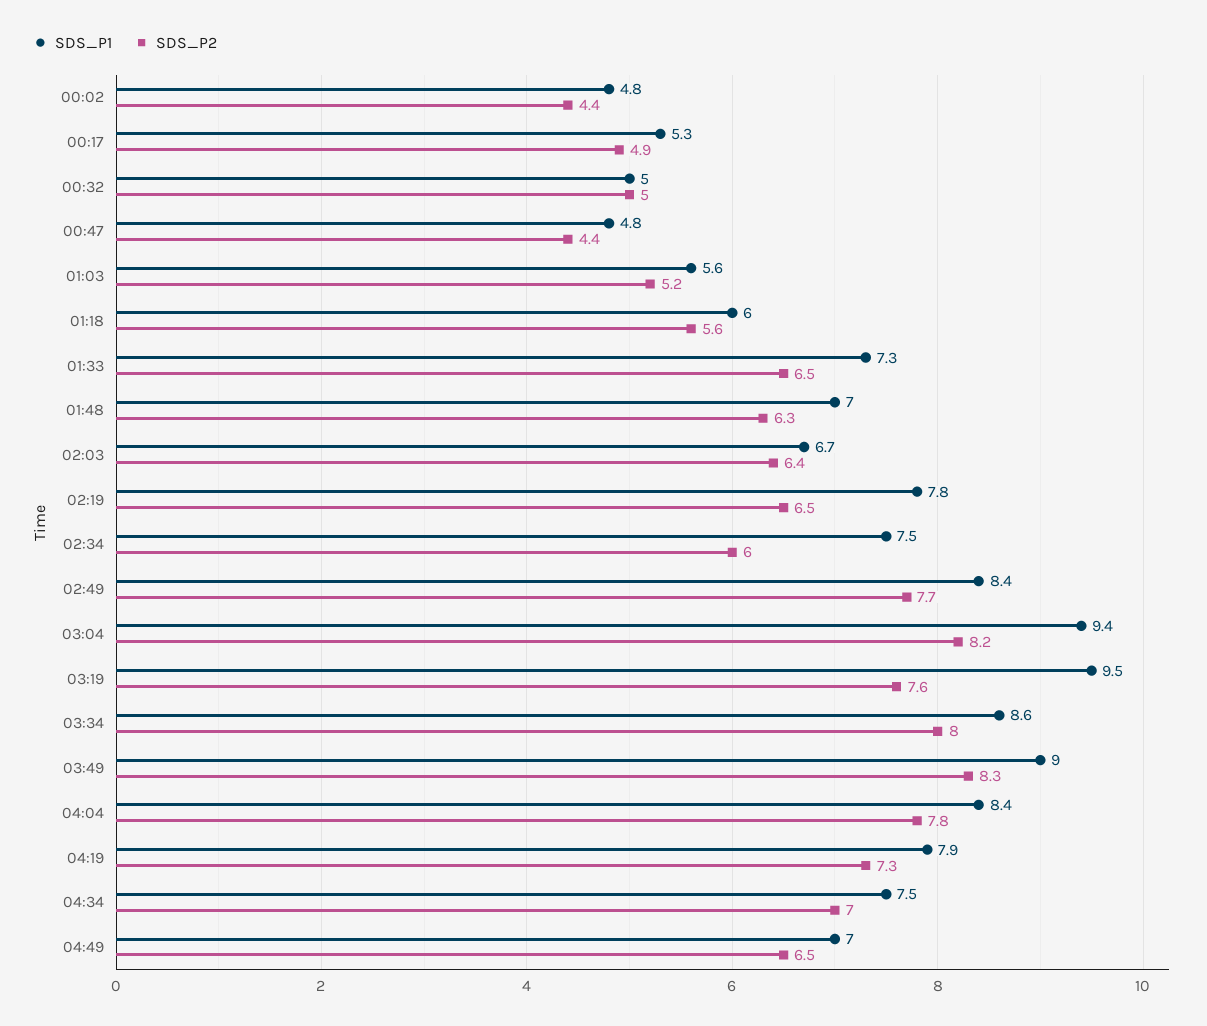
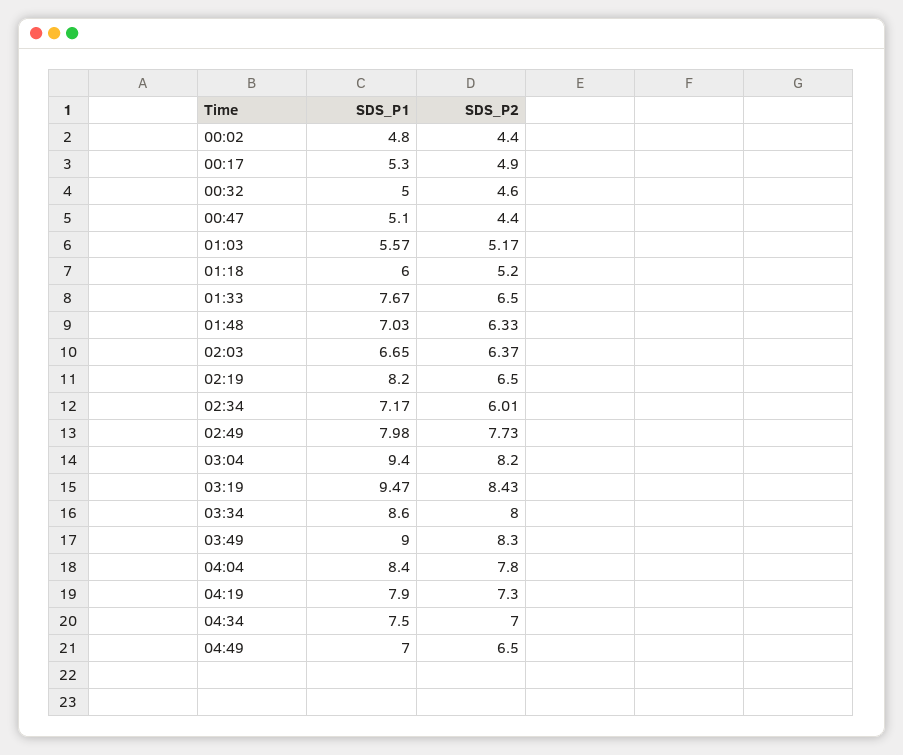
  {
    "SDS_P1": {
      "00:02": 4.8,
      "00:17": 5.3,
      "00:32": 5,
-     "00:47": 4.8,
+     "00:47": 5.1,
      "01:03": 5.57,
      "01:18": 6,
-     "01:33": 7.3,
+     "01:33": 7.67,
      "01:48": 7.03,
      "02:03": 6.65,
-     "02:19": 7.8,
+     "02:19": 8.2,
-     "02:34": 7.5,
+     "02:34": 7.17,
-     "02:49": 8.4,
+     "02:49": 7.98,
      "03:04": 9.4,
      "03:19": 9.47,
      "03:34": 8.6,
      "03:49": 9,
      "04:04": 8.4,
      "04:19": 7.9,
      "04:34": 7.5,
      "04:49": 7
    },
    "SDS_P2": {
      "00:02": 4.4,
      "00:17": 4.9,
-     "00:32": 5,
+     "00:32": 4.6,
      "00:47": 4.4,
      "01:03": 5.17,
-     "01:18": 5.6,
+     "01:18": 5.2,
      "01:33": 6.5,
      "01:48": 6.33,
      "02:03": 6.37,
      "02:19": 6.5,
      "02:34": 6.01,
      "02:49": 7.73,
      "03:04": 8.2,
-     "03:19": 7.6,
+     "03:19": 8.43,
      "03:34": 8,
      "03:49": 8.3,
      "04:04": 7.8,
      "04:19": 7.3,
      "04:34": 7,
      "04:49": 6.5
    }
  }

